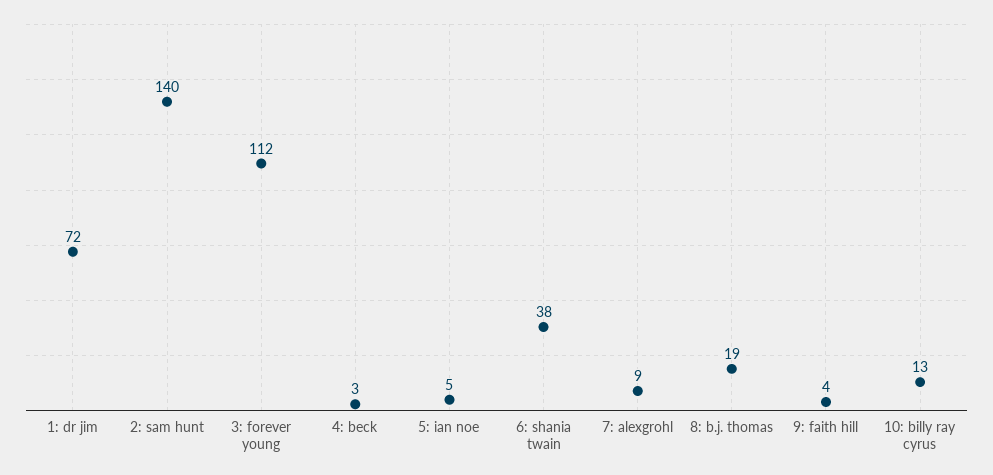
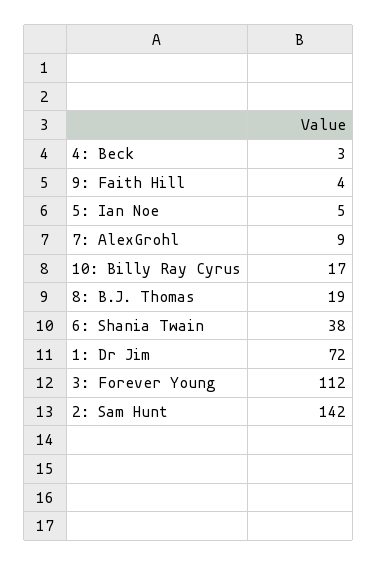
  {
    "1: dr jim": 72,
-   "2: sam hunt": 140,
+   "2: sam hunt": 142,
    "3: forever young": 112,
    "4: beck": 3,
    "5: ian noe": 5,
    "6: shania twain": 38,
    "7: alexgrohl": 9,
    "8: b.j. thomas": 19,
    "9: faith hill": 4,
-   "10: billy ray cyrus": 13
+   "10: billy ray cyrus": 17
  }

